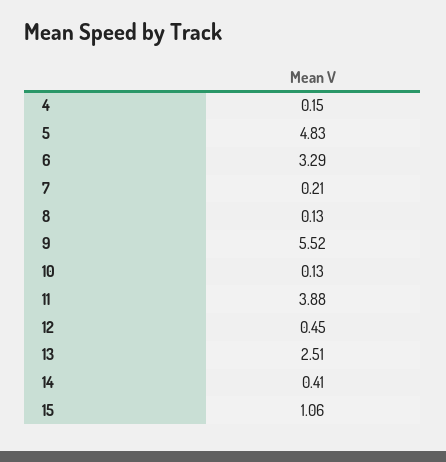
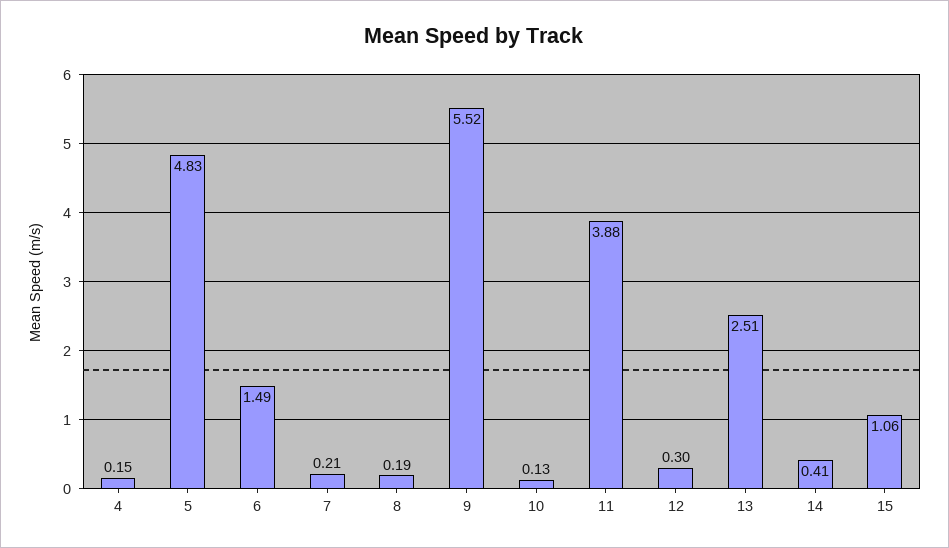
  {
    "4": 0.15,
    "5": 4.83,
-   "6": 3.29,
+   "6": 1.49,
    "7": 0.21,
-   "8": 0.13,
+   "8": 0.19,
    "9": 5.52,
    "10": 0.13,
    "11": 3.88,
-   "12": 0.45,
+   "12": 0.3,
    "13": 2.51,
    "14": 0.41,
    "15": 1.06
  }

